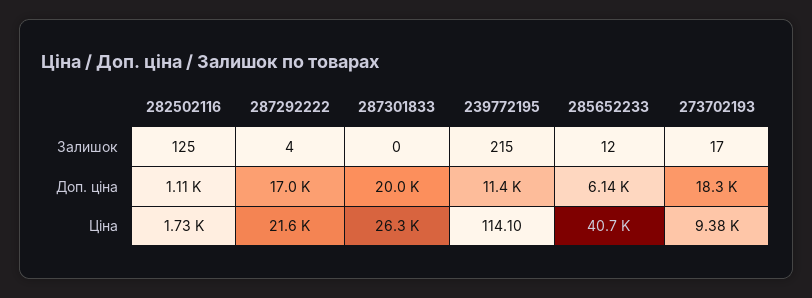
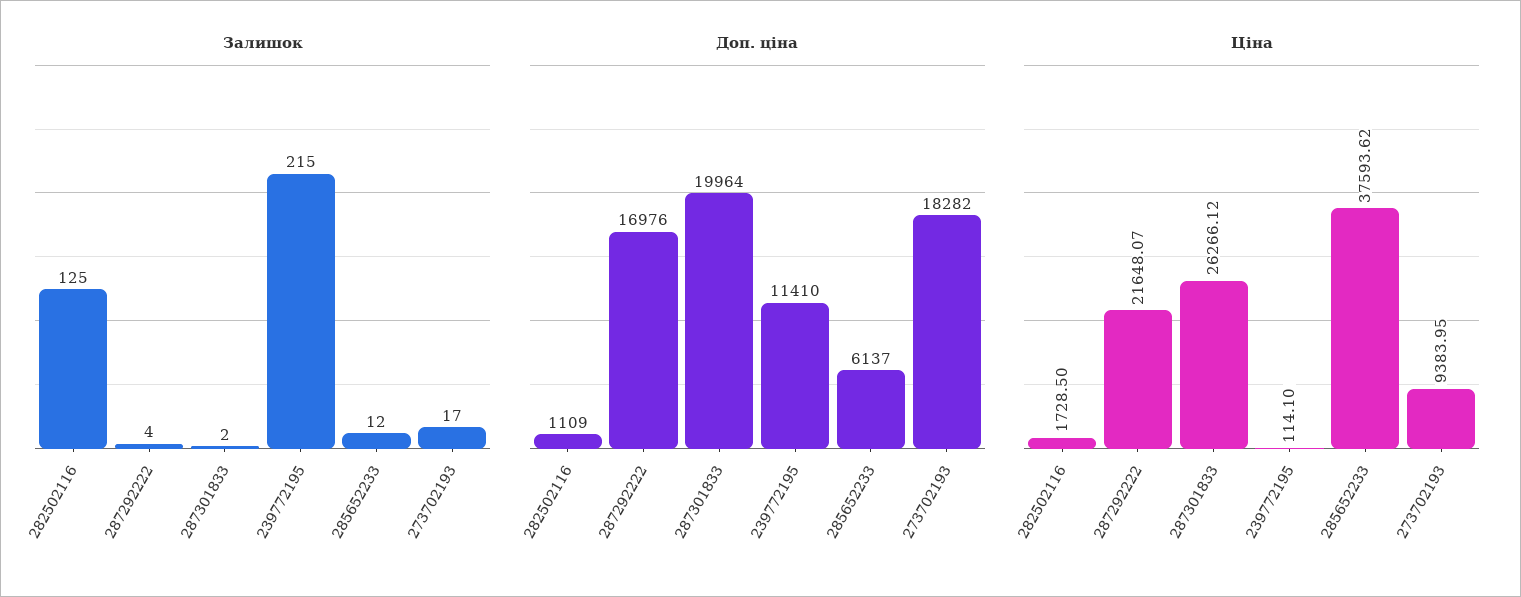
  {
    "Залишок": {
      "282502116": 125,
      "287292222": 4,
-     "287301833": 0,
+     "287301833": 2,
      "239772195": 215,
      "285652233": 12,
      "273702193": 17
    },
    "Доп. ціна": {
      "282502116": 1109,
      "287292222": 16976,
      "287301833": 19964,
      "239772195": 11410,
      "285652233": 6137,
      "273702193": 18282
    },
    "Ціна": {
      "282502116": 1728.5,
      "287292222": 21648.07,
      "287301833": 26266.12,
      "239772195": 114.1,
-     "285652233": 40700,
+     "285652233": 37593.62,
      "273702193": 9383.95
    }
  }

